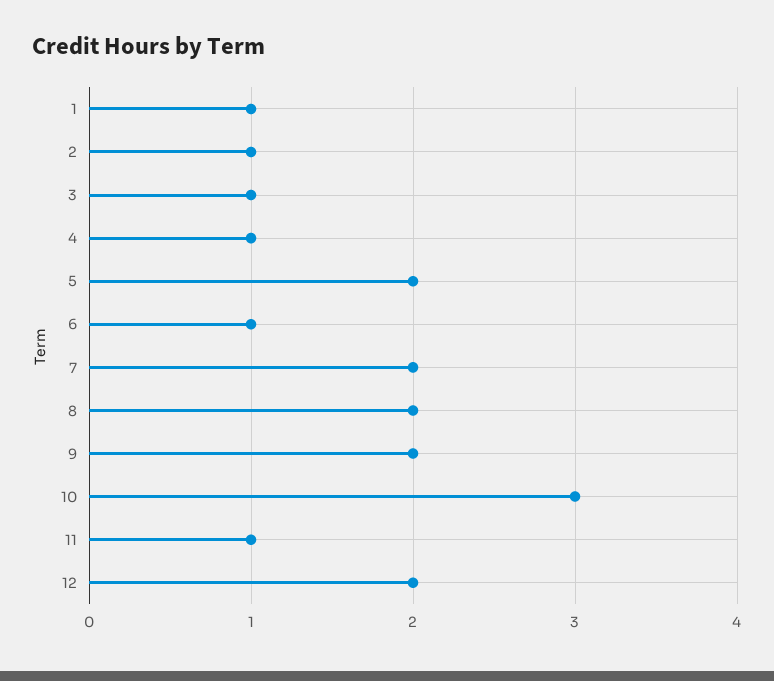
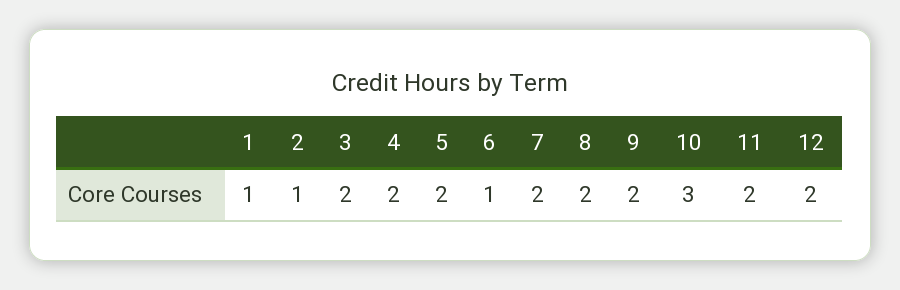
  {
    "1": 1,
    "2": 1,
-   "3": 1,
+   "3": 2,
-   "4": 1,
+   "4": 2,
    "5": 2,
    "6": 1,
    "7": 2,
    "8": 2,
    "9": 2,
    "10": 3,
-   "11": 1,
+   "11": 2,
    "12": 2
  }

